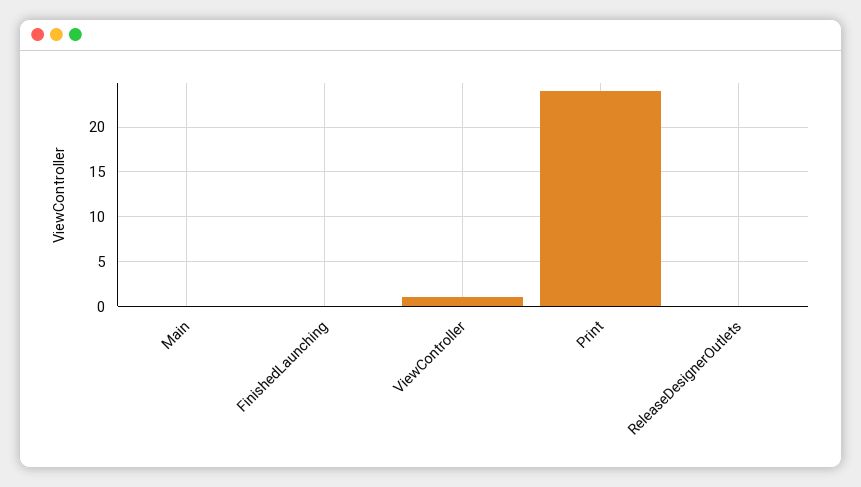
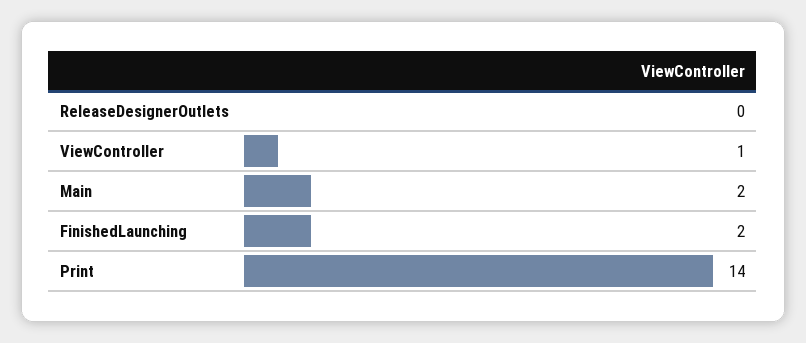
  {
-   "Main": 0,
+   "Main": 2,
-   "FinishedLaunching": 0,
+   "FinishedLaunching": 2,
    "ViewController": 1,
-   "Print": 24,
+   "Print": 14,
    "ReleaseDesignerOutlets": 0
  }

